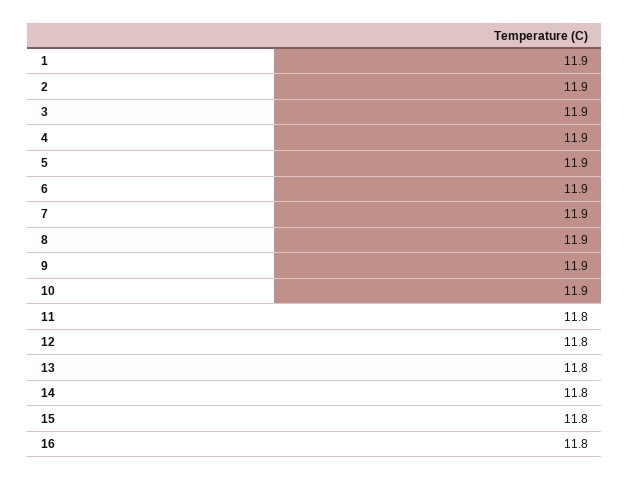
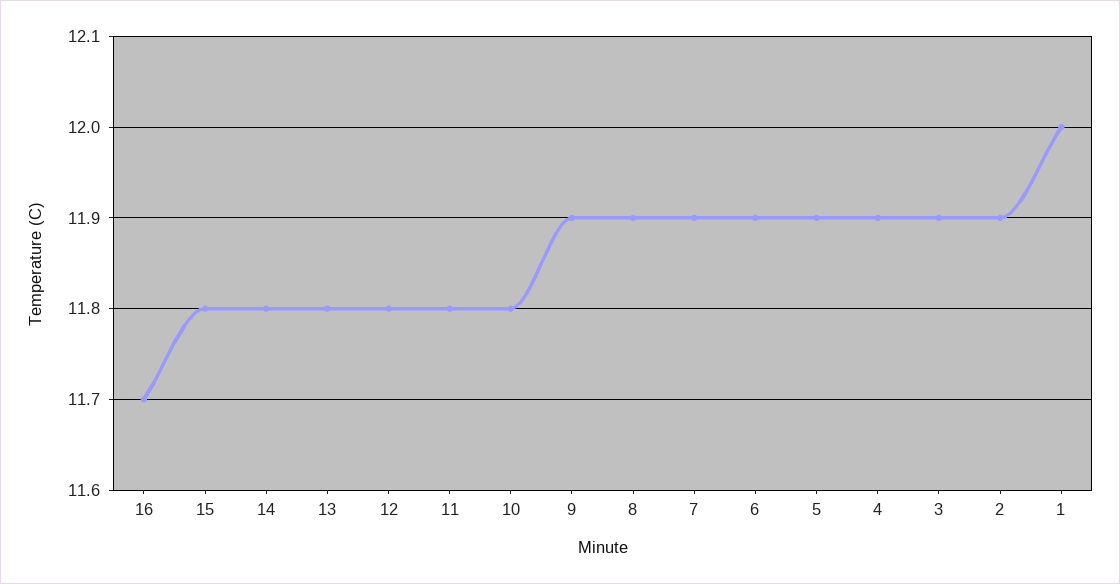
  {
-   "1": 11.9,
+   "1": 12,
    "2": 11.9,
    "3": 11.9,
    "4": 11.9,
    "5": 11.9,
    "6": 11.9,
    "7": 11.9,
    "8": 11.9,
    "9": 11.9,
-   "10": 11.9,
+   "10": 11.8,
    "11": 11.8,
    "12": 11.8,
    "13": 11.8,
    "14": 11.8,
    "15": 11.8,
-   "16": 11.8
+   "16": 11.7
  }

